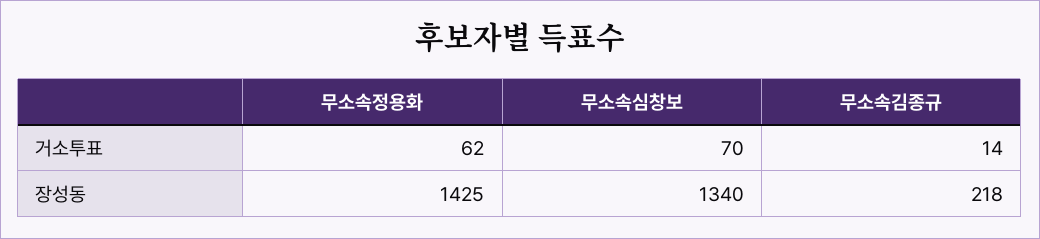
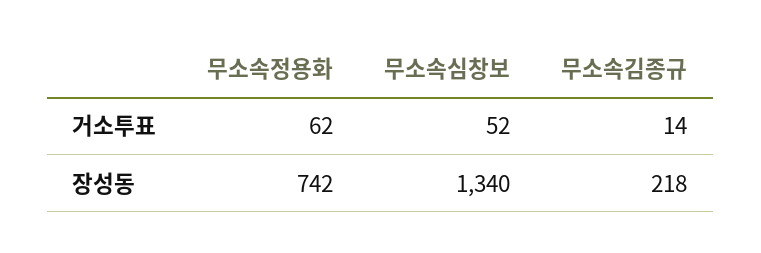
  {
    "무소속정용화": {
      "거소투표": 62,
-     "장성동": 1425
+     "장성동": 742
    },
    "무소속심창보": {
-     "거소투표": 70,
+     "거소투표": 52,
      "장성동": 1340
    },
    "무소속김종규": {
      "거소투표": 14,
      "장성동": 218
    }
  }

